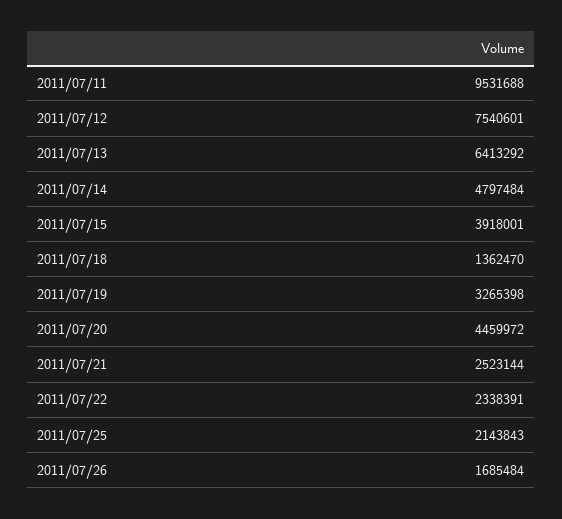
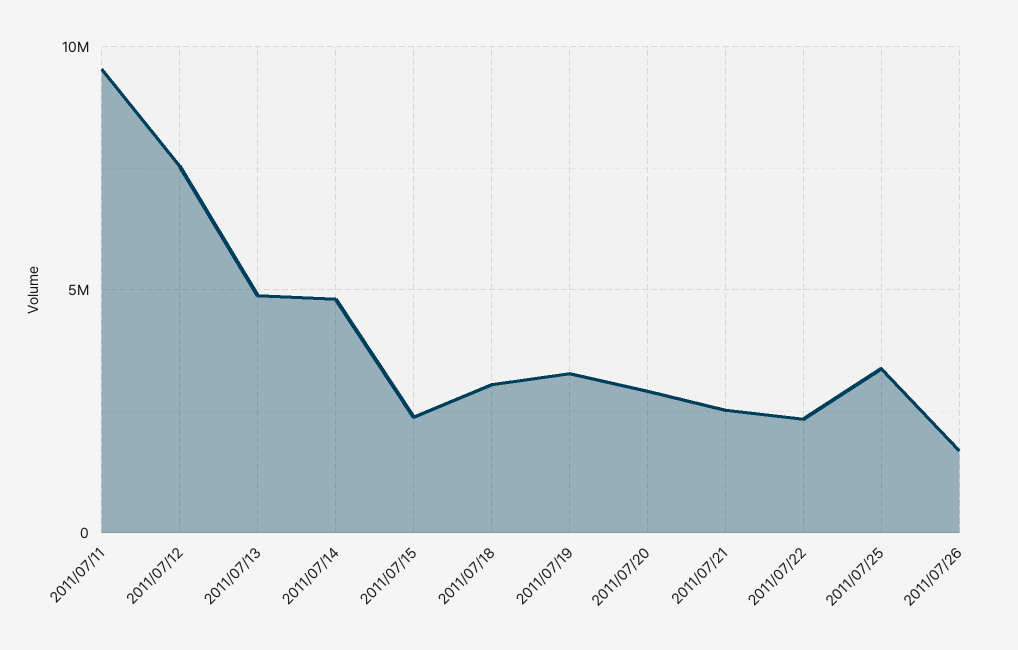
  {
    "2011/07/11": 9531688,
    "2011/07/12": 7540601,
-   "2011/07/13": 6413292,
+   "2011/07/13": 5000000,
    "2011/07/14": 4797484,
-   "2011/07/15": 3918001,
+   "2011/07/15": 2500000,
-   "2011/07/18": 1362470,
+   "2011/07/18": 3000000,
    "2011/07/19": 3265398,
-   "2011/07/20": 4459972,
+   "2011/07/20": 3000000,
    "2011/07/21": 2523144,
    "2011/07/22": 2338391,
-   "2011/07/25": 2143843,
+   "2011/07/25": 3500000,
    "2011/07/26": 1685484
  }

